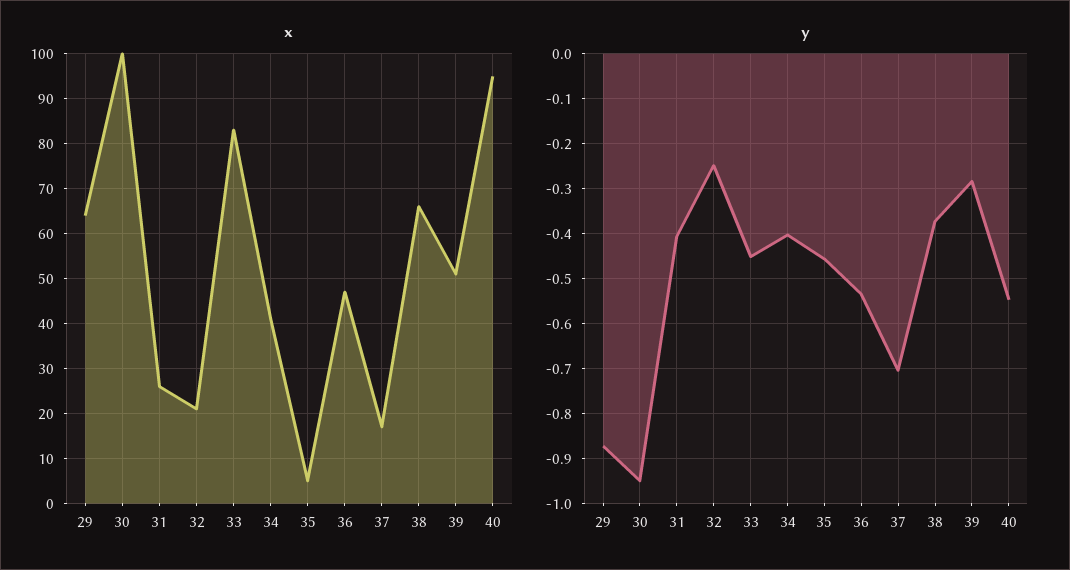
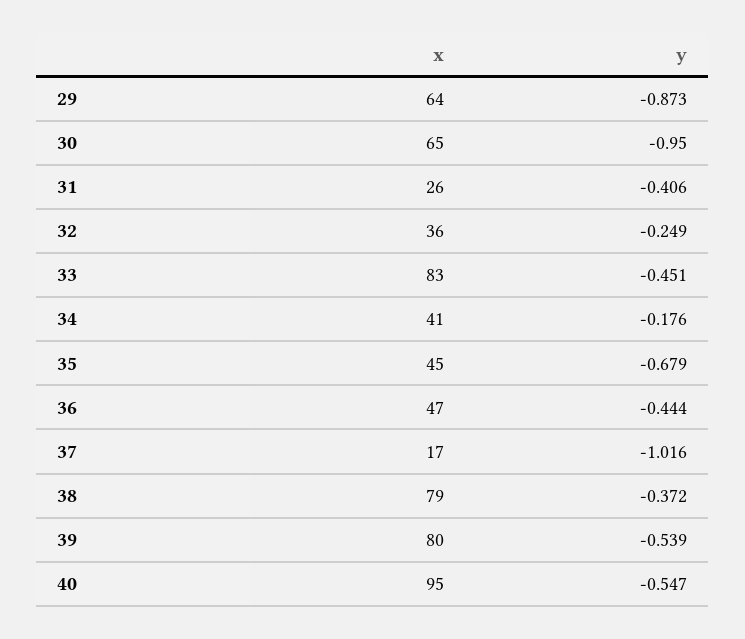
  {
    "x": {
      "29": 64,
-     "30": 100,
+     "30": 65,
      "31": 26,
-     "32": 20,
+     "32": 36,
      "33": 83,
      "34": 41,
-     "35": 5,
+     "35": 45,
      "36": 47,
      "37": 17,
-     "38": 65,
+     "38": 79,
-     "39": 50,
+     "39": 80,
      "40": 95
    },
    "y": {
      "29": -0.873,
      "30": -0.95,
      "31": -0.406,
      "32": -0.249,
      "33": -0.451,
-     "34": -0.4,
+     "34": -0.176,
-     "35": -0.46,
+     "35": -0.679,
-     "36": -0.54,
+     "36": -0.444,
-     "37": -0.7,
+     "37": -1.016,
      "38": -0.372,
-     "39": -0.28,
+     "39": -0.539,
      "40": -0.547
    }
  }

